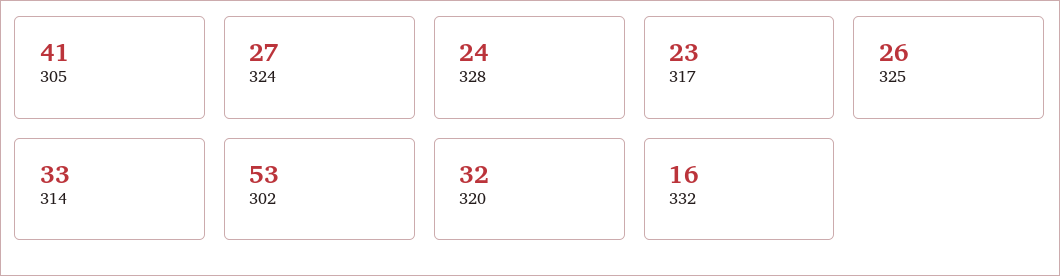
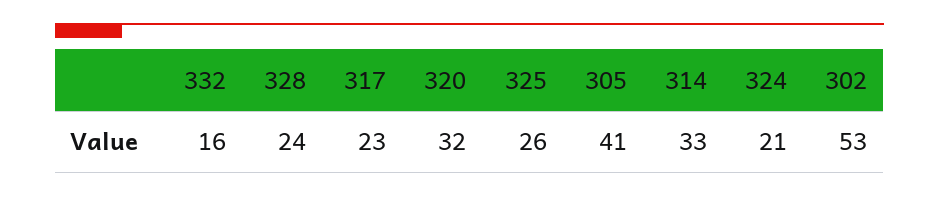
  {
    "305": 41,
-   "324": 27,
+   "324": 21,
    "328": 24,
    "317": 23,
    "325": 26,
    "314": 33,
    "302": 53,
    "320": 32,
    "332": 16
  }

